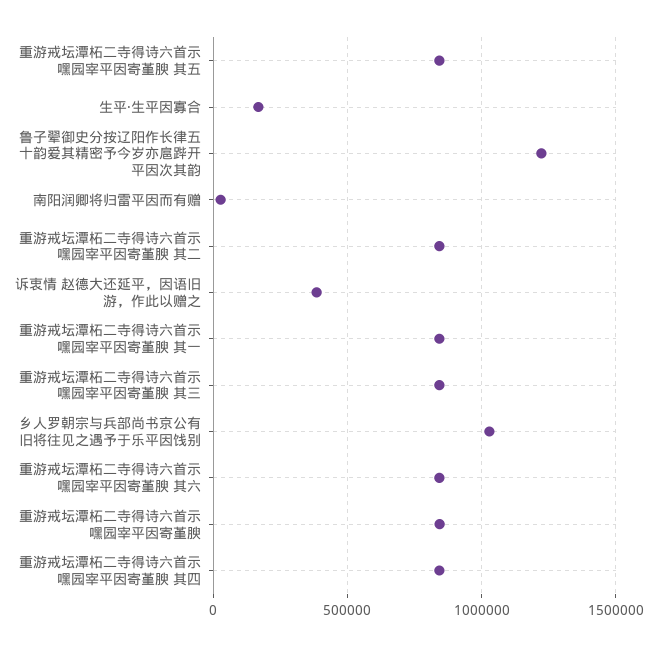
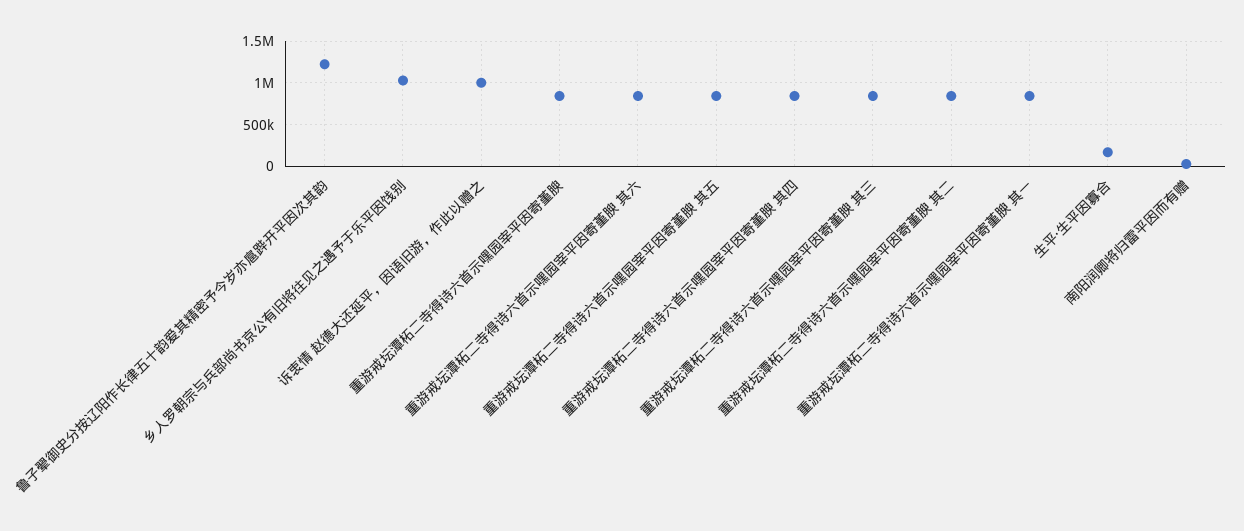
  {
    "重游戒坛潭柘二寺得诗六首示嘿园宰平因寄堇腴 其五": 850000,
    "生平·生平因寡合": 150000,
    "鲁子翚御史分按辽阳作长律五十韵爱其精密予今岁亦扈跸开平因次其韵": 1200000,
    "南阳润卿将归雷平因而有赠": 50000,
    "重游戒坛潭柘二寺得诗六首示嘿园宰平因寄堇腴 其二": 850000,
-   "诉衷情 赵德大还延平，因语旧游，作此以赠之": 400000,
+   "诉衷情 赵德大还延平，因语旧游，作此以赠之": 1000000,
    "重游戒坛潭柘二寺得诗六首示嘿园宰平因寄堇腴 其一": 850000,
    "重游戒坛潭柘二寺得诗六首示嘿园宰平因寄堇腴 其三": 850000,
    "乡人罗朝宗与兵部尚书京公有旧将往见之遇予于乐平因饯别": 1050000,
    "重游戒坛潭柘二寺得诗六首示嘿园宰平因寄堇腴 其六": 850000,
    "重游戒坛潭柘二寺得诗六首示嘿园宰平因寄堇腴": 850000,
    "重游戒坛潭柘二寺得诗六首示嘿园宰平因寄堇腴 其四": 850000
  }

